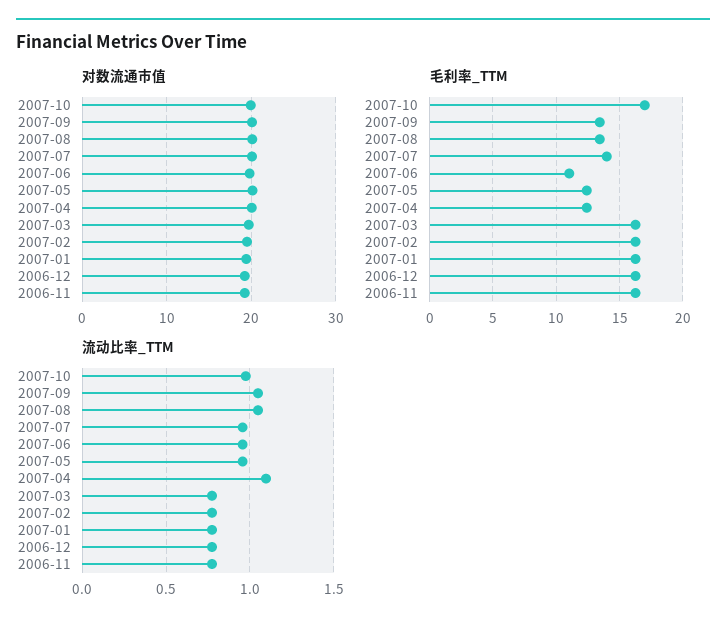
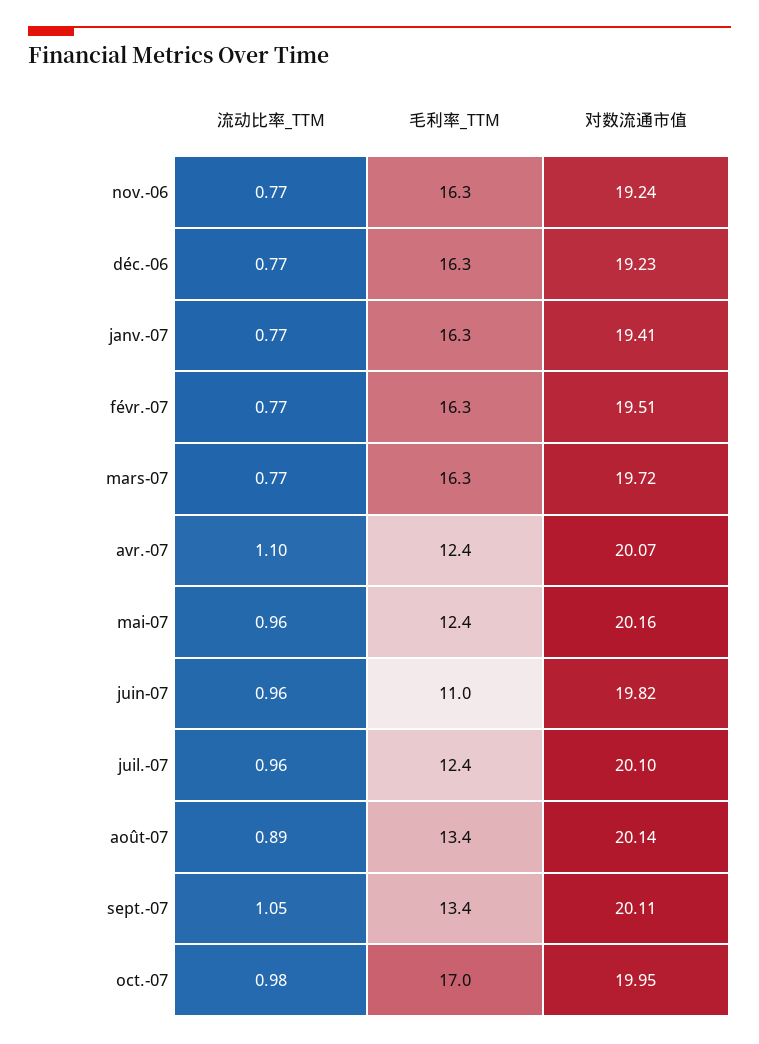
  {
    "对数流通市值": {
      "2007-10": 19.95,
      "2007-09": 20.11,
      "2007-08": 20.14,
      "2007-07": 20.1,
      "2007-06": 19.82,
      "2007-05": 20.16,
      "2007-04": 20.07,
      "2007-03": 19.72,
      "2007-02": 19.51,
      "2007-01": 19.41,
      "2006-12": 19.23,
      "2006-11": 19.24
    },
    "毛利率_TTM": {
      "2007-10": 17,
      "2007-09": 13.4,
      "2007-08": 13.4,
-     "2007-07": 14,
+     "2007-07": 12.4,
      "2007-06": 11,
      "2007-05": 12.4,
      "2007-04": 12.4,
      "2007-03": 16.3,
      "2007-02": 16.3,
      "2007-01": 16.3,
      "2006-12": 16.3,
      "2006-11": 16.3
    },
    "流动比率_TTM": {
      "2007-10": 0.98,
      "2007-09": 1.05,
-     "2007-08": 1.05,
+     "2007-08": 0.89,
      "2007-07": 0.96,
      "2007-06": 0.96,
      "2007-05": 0.96,
      "2007-04": 1.1,
      "2007-03": 0.77,
      "2007-02": 0.77,
      "2007-01": 0.77,
      "2006-12": 0.77,
      "2006-11": 0.77
    }
  }

